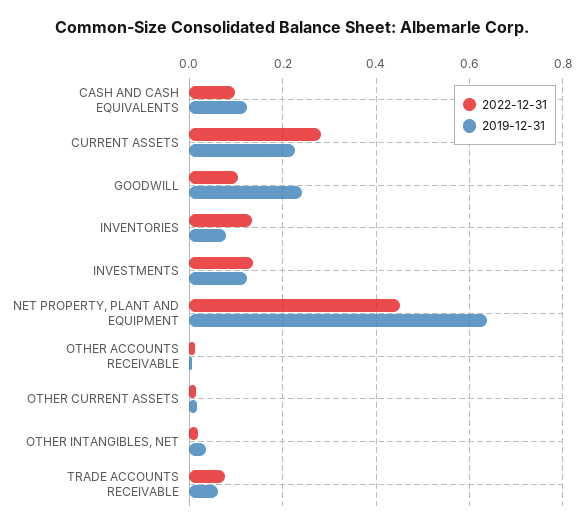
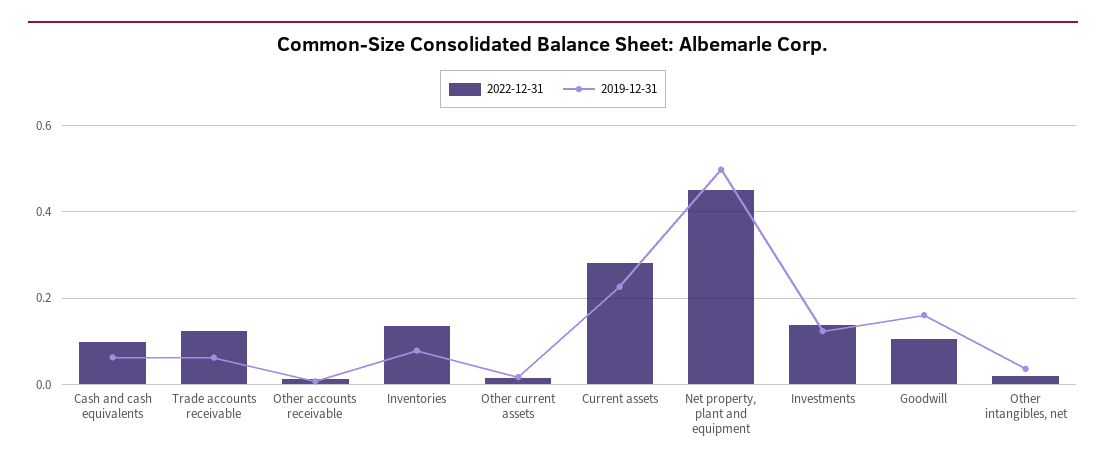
  {
    "2022-12-31": {
      "CASH AND CASH EQUIVALENTS": 0.1,
      "CURRENT ASSETS": 0.28,
      "GOODWILL": 0.1,
      "INVENTORIES": 0.14,
      "INVESTMENTS": 0.14,
      "NET PROPERTY, PLANT AND EQUIPMENT": 0.46,
      "OTHER ACCOUNTS RECEIVABLE": 0.02,
      "OTHER CURRENT ASSETS": 0.02,
      "OTHER INTANGIBLES, NET": 0.02,
-     "TRADE ACCOUNTS RECEIVABLE": 0.08
+     "TRADE ACCOUNTS RECEIVABLE": 0.12
    },
    "2019-12-31": {
-     "CASH AND CASH EQUIVALENTS": 0.12,
+     "CASH AND CASH EQUIVALENTS": 0.06,
      "CURRENT ASSETS": 0.22,
-     "GOODWILL": 0.24,
+     "GOODWILL": 0.16,
      "INVENTORIES": 0.08,
      "INVESTMENTS": 0.12,
-     "NET PROPERTY, PLANT AND EQUIPMENT": 0.64,
+     "NET PROPERTY, PLANT AND EQUIPMENT": 0.5,
      "OTHER ACCOUNTS RECEIVABLE": 0,
      "OTHER CURRENT ASSETS": 0.02,
      "OTHER INTANGIBLES, NET": 0.04,
      "TRADE ACCOUNTS RECEIVABLE": 0.06
    }
  }

